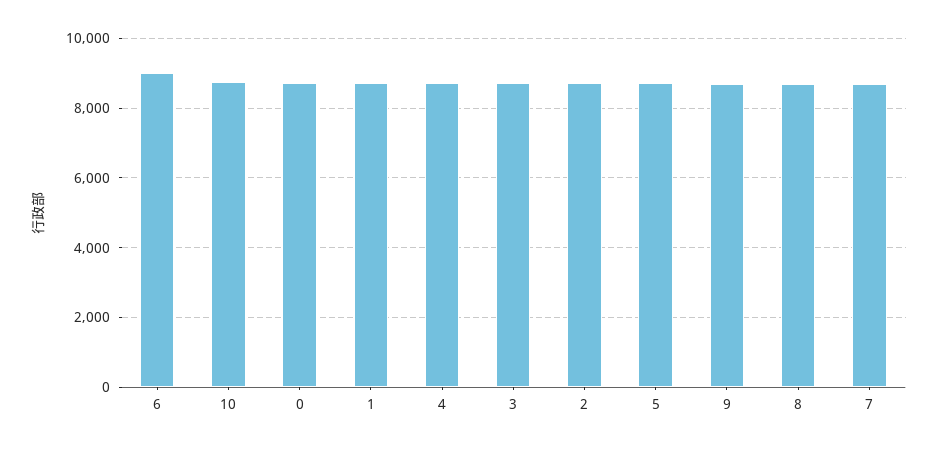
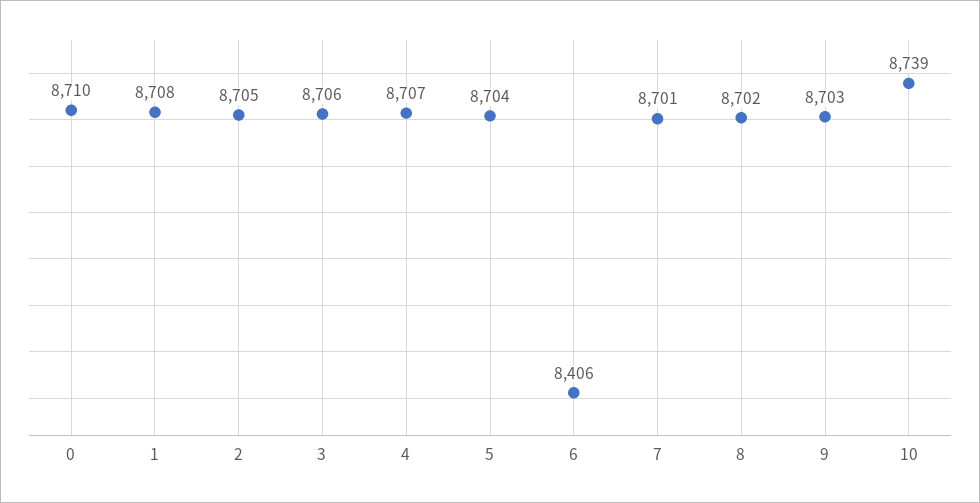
  {
-   "6": 9000,
+   "6": 8406,
    "10": 8739,
    "0": 8710,
    "1": 8708,
    "4": 8707,
    "3": 8706,
    "2": 8705,
    "5": 8704,
    "9": 8703,
    "8": 8702,
    "7": 8701
  }

